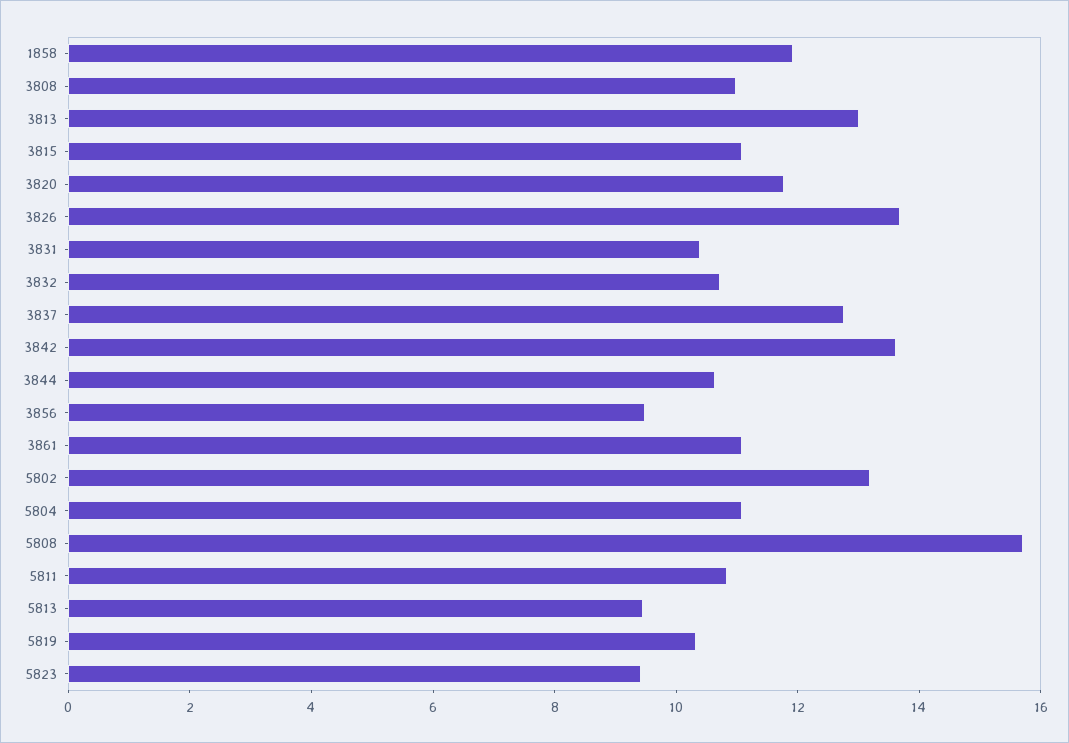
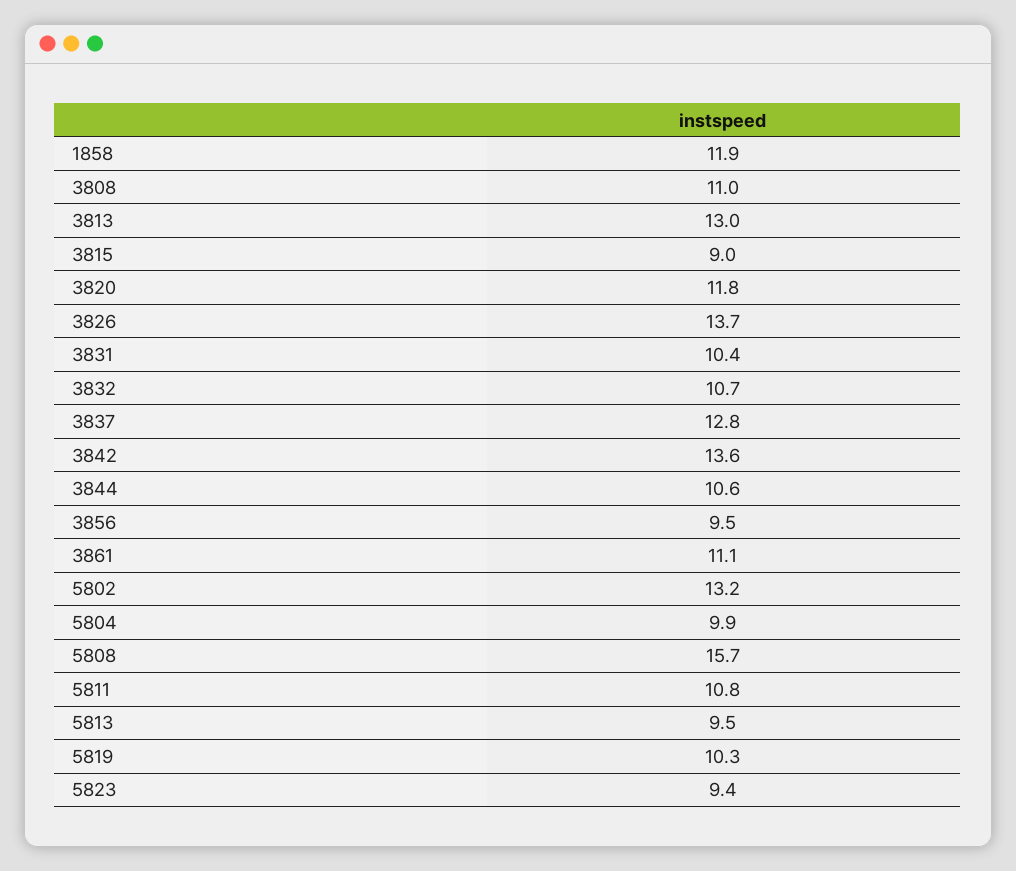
  {
    "1858": 11.9,
    "3808": 11,
    "3813": 13,
-   "3815": 11,
+   "3815": 9,
    "3820": 11.8,
    "3826": 13.7,
    "3831": 10.4,
    "3832": 10.7,
    "3837": 12.8,
    "3842": 13.6,
    "3844": 10.6,
    "3856": 9.5,
    "3861": 11.1,
    "5802": 13.2,
-   "5804": 11,
+   "5804": 9.9,
    "5808": 15.7,
    "5811": 10.8,
    "5813": 9.5,
    "5819": 10.3,
    "5823": 9.4
  }

